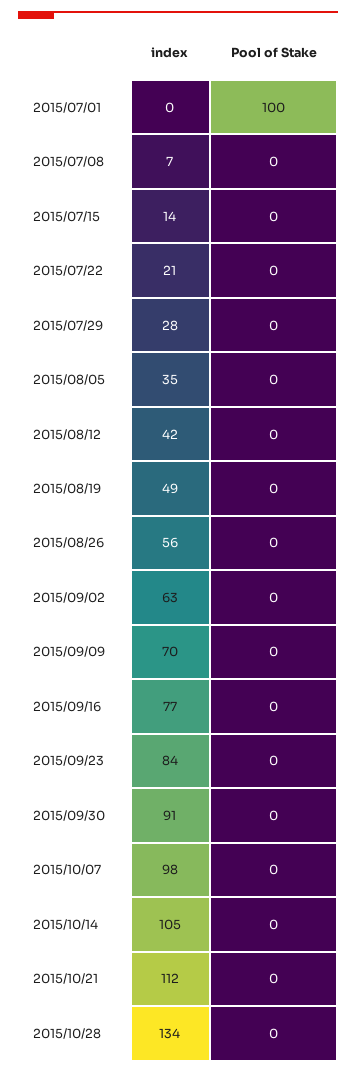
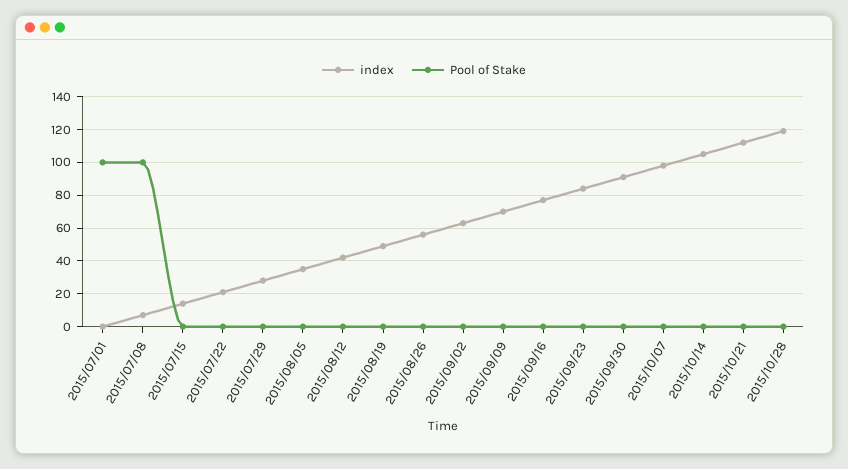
  {
    "index": {
      "2015/07/01": 0,
      "2015/07/08": 7,
      "2015/07/15": 14,
      "2015/07/22": 21,
      "2015/07/29": 28,
      "2015/08/05": 35,
      "2015/08/12": 42,
      "2015/08/19": 49,
      "2015/08/26": 56,
      "2015/09/02": 63,
      "2015/09/09": 70,
      "2015/09/16": 77,
      "2015/09/23": 84,
      "2015/09/30": 91,
      "2015/10/07": 98,
      "2015/10/14": 105,
      "2015/10/21": 112,
-     "2015/10/28": 134
+     "2015/10/28": 120
    },
    "Pool of Stake": {
      "2015/07/01": 100,
-     "2015/07/08": 0,
+     "2015/07/08": 100,
      "2015/07/15": 0,
      "2015/07/22": 0,
      "2015/07/29": 0,
      "2015/08/05": 0,
      "2015/08/12": 0,
      "2015/08/19": 0,
      "2015/08/26": 0,
      "2015/09/02": 0,
      "2015/09/09": 0,
      "2015/09/16": 0,
      "2015/09/23": 0,
      "2015/09/30": 0,
      "2015/10/07": 0,
      "2015/10/14": 0,
      "2015/10/21": 0,
      "2015/10/28": 0
    }
  }

